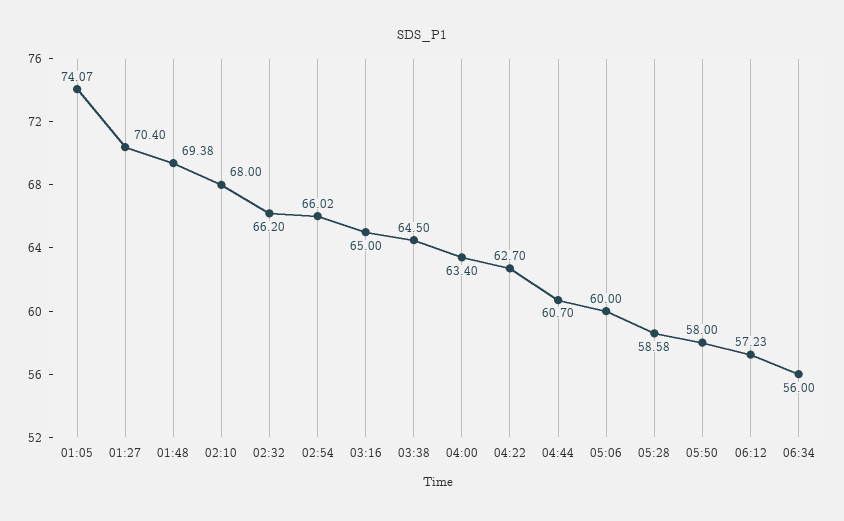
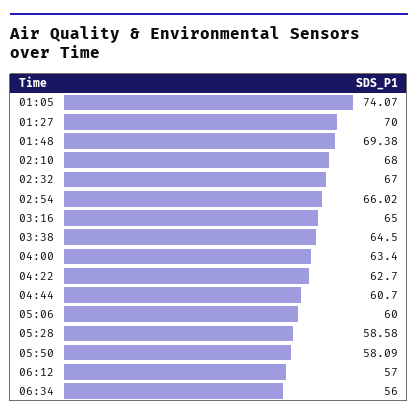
  {
    "01:05": 74.07,
-   "01:27": 70.4,
+   "01:27": 70,
    "01:48": 69.38,
    "02:10": 68,
-   "02:32": 66.2,
+   "02:32": 67,
    "02:54": 66.02,
    "03:16": 65,
    "03:38": 64.5,
    "04:00": 63.4,
    "04:22": 62.7,
    "04:44": 60.7,
    "05:06": 60,
    "05:28": 58.58,
-   "05:50": 58,
+   "05:50": 58.09,
-   "06:12": 57.23,
+   "06:12": 57,
    "06:34": 56
  }

